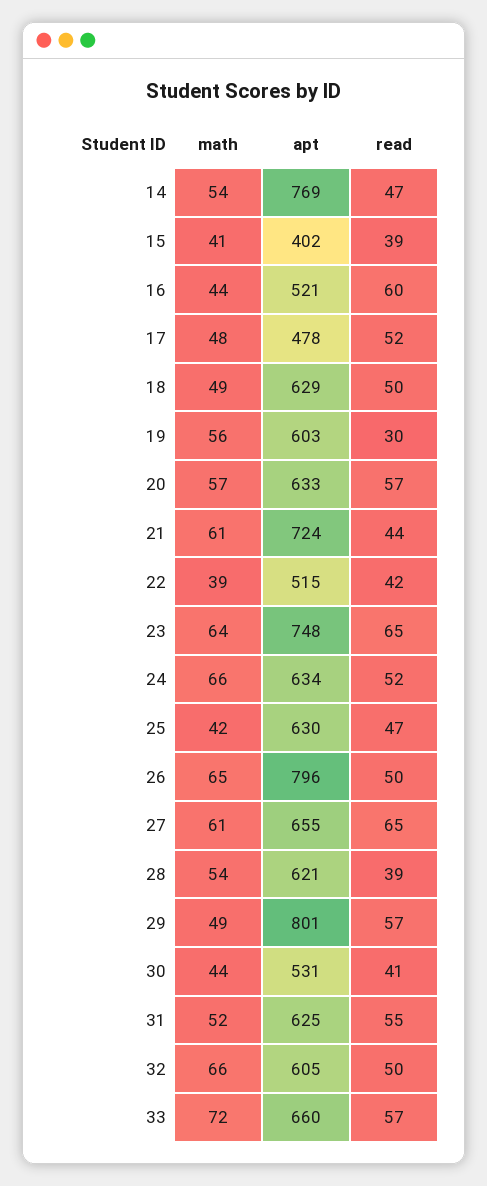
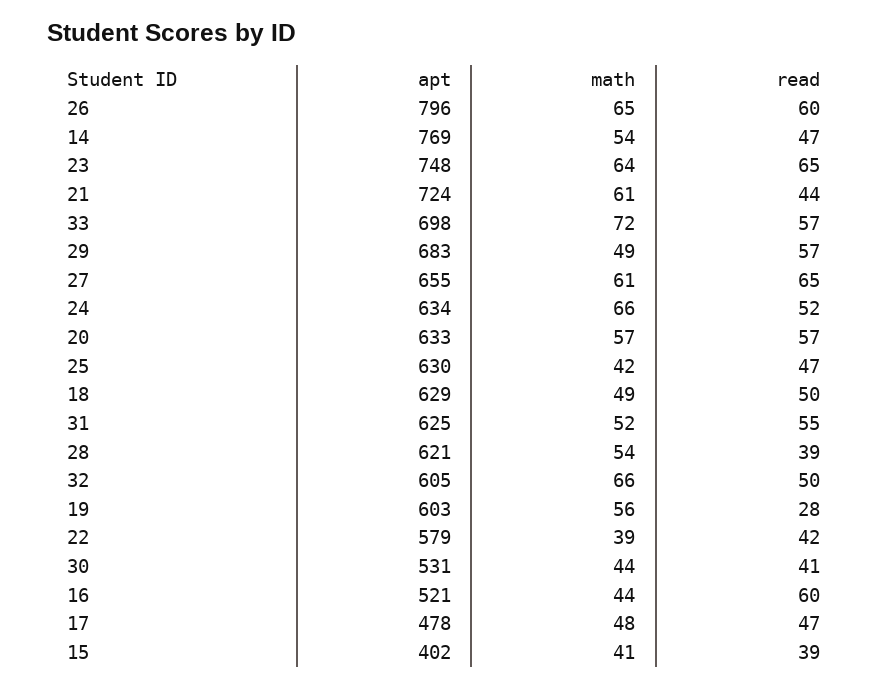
  {
    "math": {
      "14": 54,
      "15": 41,
      "16": 44,
      "17": 48,
      "18": 49,
      "19": 56,
      "20": 57,
      "21": 61,
      "22": 39,
      "23": 64,
      "24": 66,
      "25": 42,
      "26": 65,
      "27": 61,
      "28": 54,
      "29": 49,
      "30": 44,
      "31": 52,
      "32": 66,
      "33": 72
    },
    "apt": {
      "14": 769,
      "15": 402,
      "16": 521,
      "17": 478,
      "18": 629,
      "19": 603,
      "20": 633,
      "21": 724,
-     "22": 515,
+     "22": 579,
      "23": 748,
      "24": 634,
      "25": 630,
      "26": 796,
      "27": 655,
      "28": 621,
-     "29": 801,
+     "29": 683,
      "30": 531,
      "31": 625,
      "32": 605,
-     "33": 660
+     "33": 698
    },
    "read": {
      "14": 47,
      "15": 39,
      "16": 60,
-     "17": 52,
+     "17": 47,
      "18": 50,
-     "19": 30,
+     "19": 28,
      "20": 57,
      "21": 44,
      "22": 42,
      "23": 65,
      "24": 52,
      "25": 47,
-     "26": 50,
+     "26": 60,
      "27": 65,
      "28": 39,
      "29": 57,
      "30": 41,
      "31": 55,
      "32": 50,
      "33": 57
    }
  }

